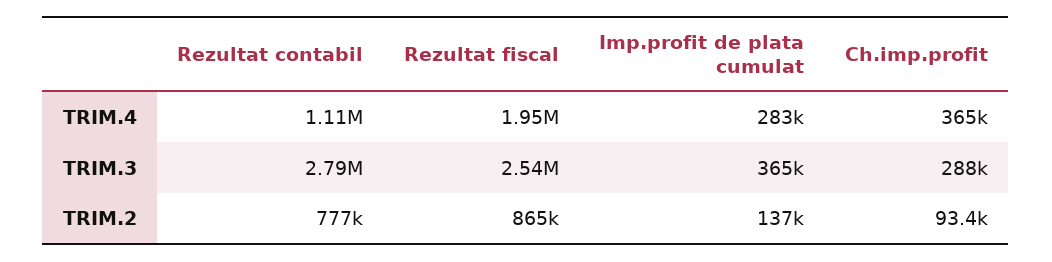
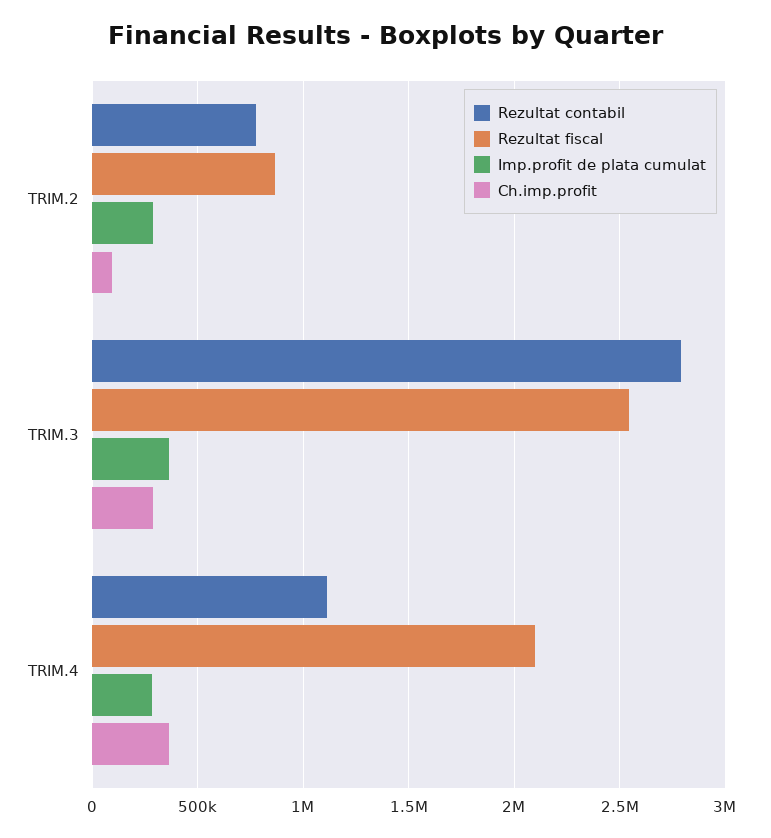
  {
    "Rezultat contabil": {
      "TRIM.4": 1110000,
      "TRIM.3": 2790000,
      "TRIM.2": 777000
    },
    "Rezultat fiscal": {
-     "TRIM.4": 1950000,
+     "TRIM.4": 2100000,
      "TRIM.3": 2540000,
      "TRIM.2": 865000
    },
    "Imp.profit de plata cumulat": {
      "TRIM.4": 283000,
      "TRIM.3": 365000,
-     "TRIM.2": 137000
+     "TRIM.2": 300000
    },
    "Ch.imp.profit": {
      "TRIM.4": 365000,
      "TRIM.3": 288000,
      "TRIM.2": 93400
    }
  }

